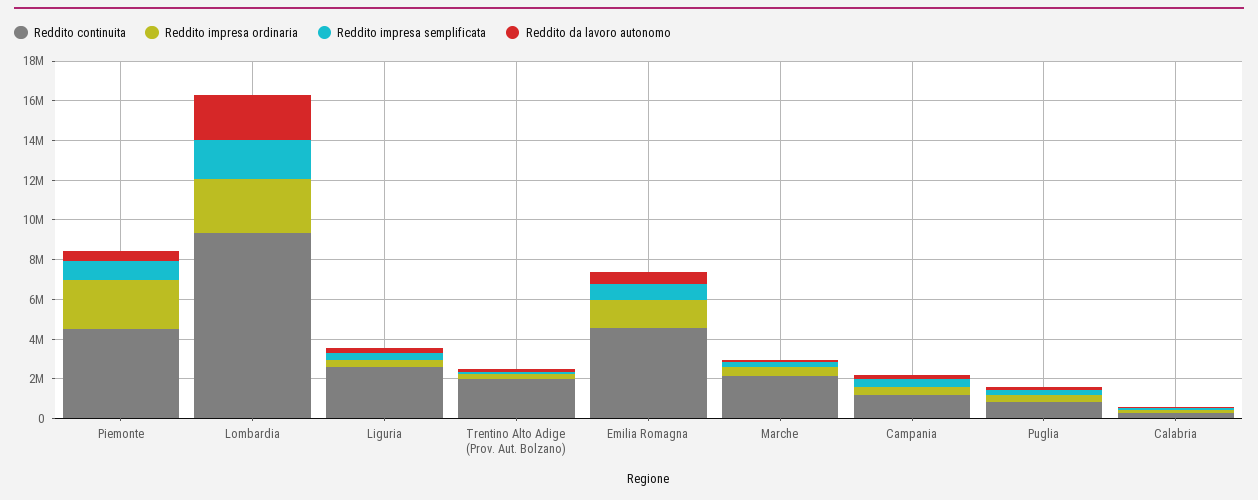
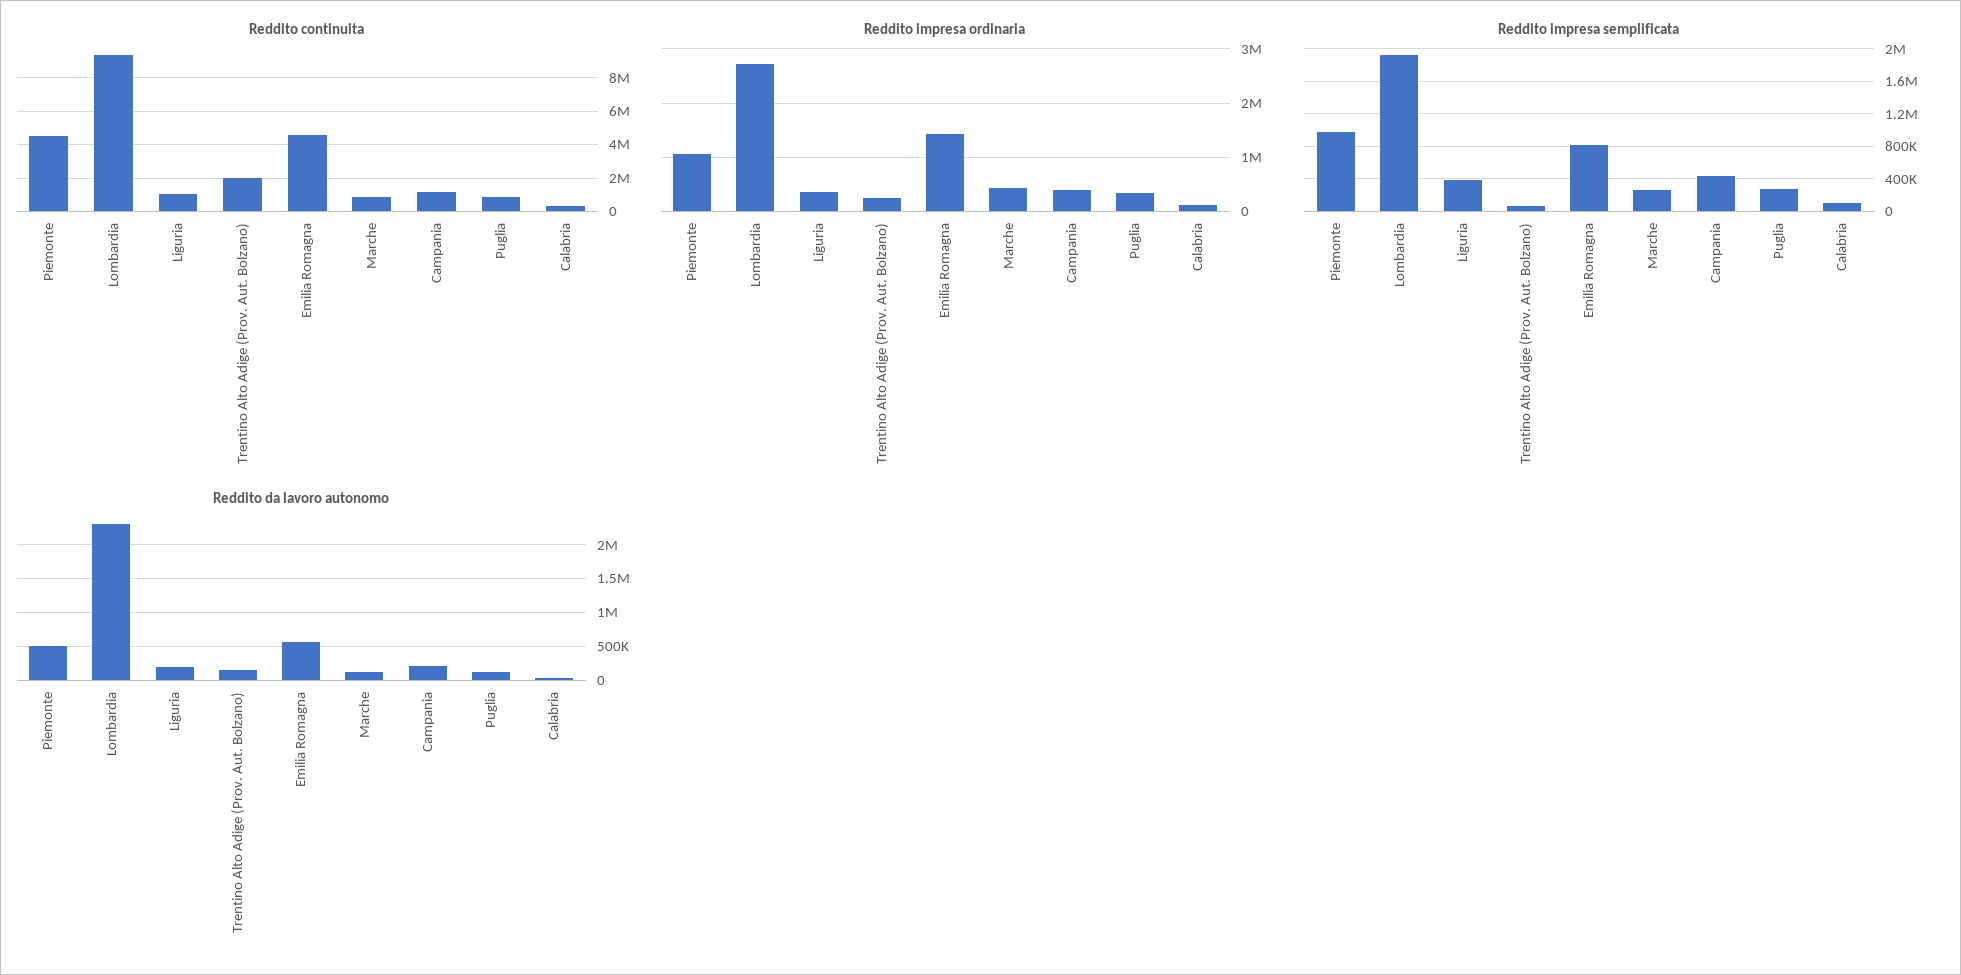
  {
    "Reddito continuita": {
      "Piemonte": 4500000,
      "Lombardia": 9500000,
-     "Liguria": 2500000,
+     "Liguria": 1000000,
      "Trentino Alto Adige (Prov. Aut. Bolzano)": 2000000,
      "Emilia Romagna": 4500000,
-     "Marche": 2000000,
+     "Marche": 1000000,
      "Campania": 1000000,
      "Puglia": 1000000,
      "Calabria": 500000
    },
    "Reddito impresa ordinaria": {
-     "Piemonte": 2500000,
+     "Piemonte": 1000000,
      "Lombardia": 2800000,
      "Liguria": 400000,
      "Trentino Alto Adige (Prov. Aut. Bolzano)": 200000,
      "Emilia Romagna": 1400000,
      "Marche": 400000,
      "Campania": 400000,
      "Puglia": 400000,
      "Calabria": 200000
    },
    "Reddito impresa semplificata": {
      "Piemonte": 1000000,
      "Lombardia": 1900000,
      "Liguria": 400000,
      "Trentino Alto Adige (Prov. Aut. Bolzano)": 100000,
      "Emilia Romagna": 800000,
      "Marche": 300000,
      "Campania": 400000,
      "Puglia": 300000,
      "Calabria": 100000
    },
    "Reddito da lavoro autonomo": {
      "Piemonte": 500000,
      "Lombardia": 2300000,
      "Liguria": 200000,
      "Trentino Alto Adige (Prov. Aut. Bolzano)": 100000,
      "Emilia Romagna": 600000,
      "Marche": 100000,
      "Campania": 200000,
      "Puglia": 100000,
      "Calabria": 0
    }
  }

